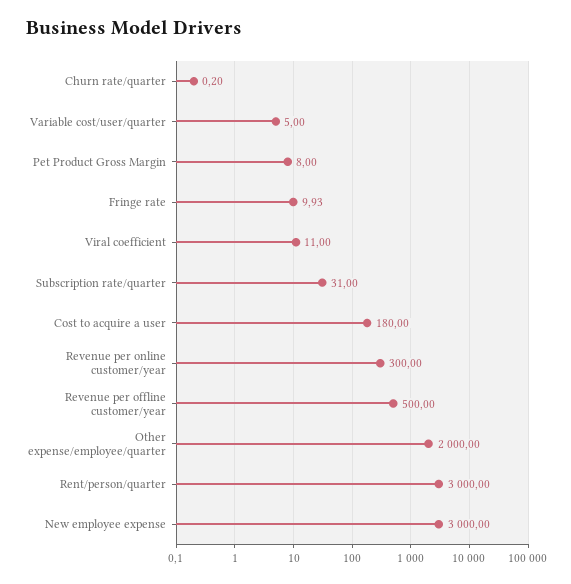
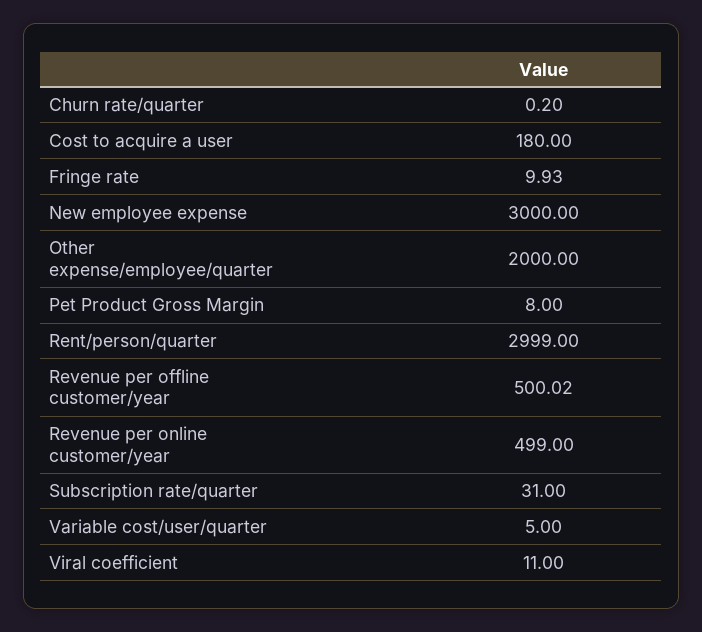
  {
    "Churn rate/quarter": 0.2,
    "Variable cost/user/quarter": 5,
    "Pet Product Gross Margin": 8,
    "Fringe rate": 9.93,
    "Viral coefficient": 11,
    "Subscription rate/quarter": 31,
    "Cost to acquire a user": 180,
-   "Revenue per online customer/year": 300,
+   "Revenue per online customer/year": 499,
-   "Revenue per offline customer/year": 500,
+   "Revenue per offline customer/year": 500.02,
    "Other expense/employee/quarter": 2000,
-   "Rent/person/quarter": 3000,
+   "Rent/person/quarter": 2999,
    "New employee expense": 3000
  }

